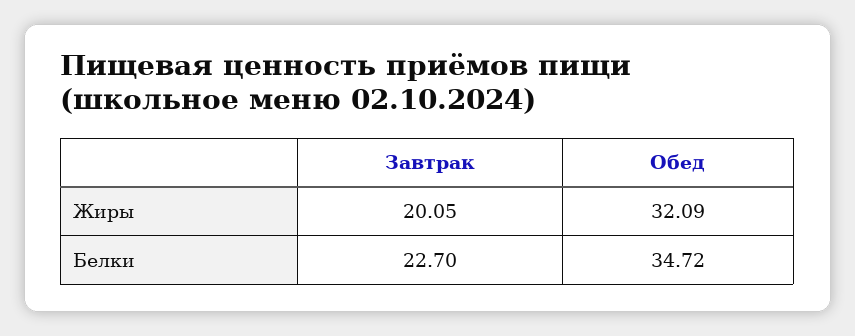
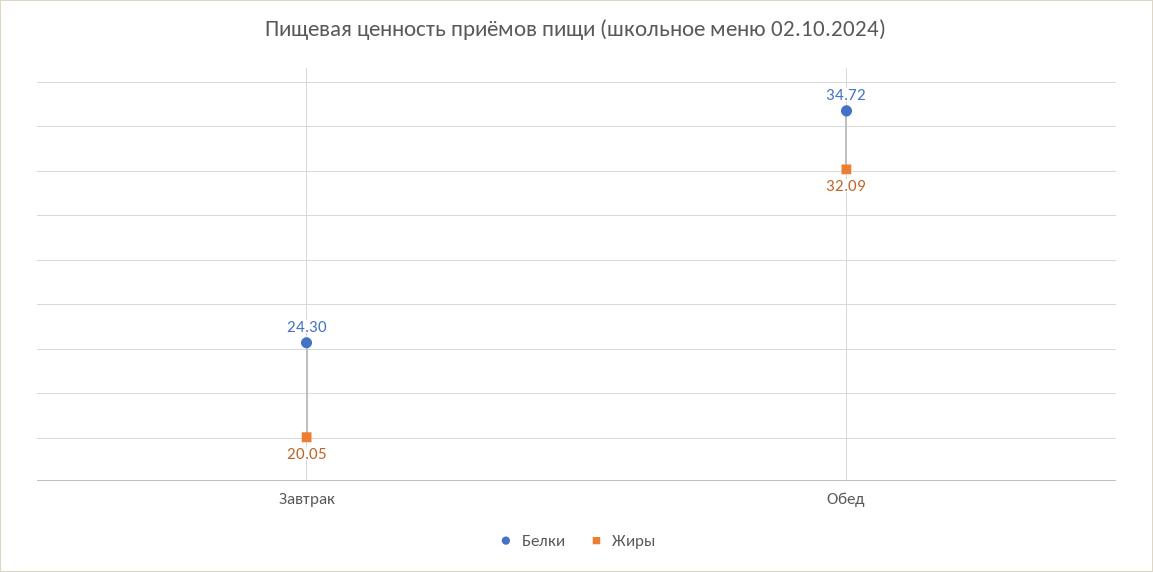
  {
    "Жиры": {
      "Завтрак": 20.05,
      "Обед": 32.09
    },
    "Белки": {
-     "Завтрак": 22.7,
+     "Завтрак": 24.3,
      "Обед": 34.72
    }
  }

